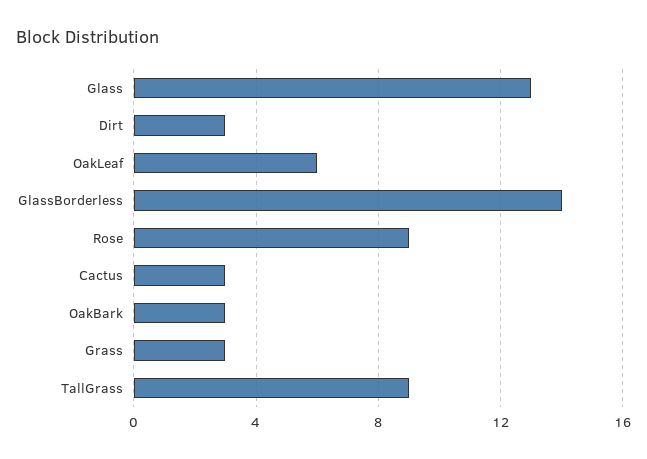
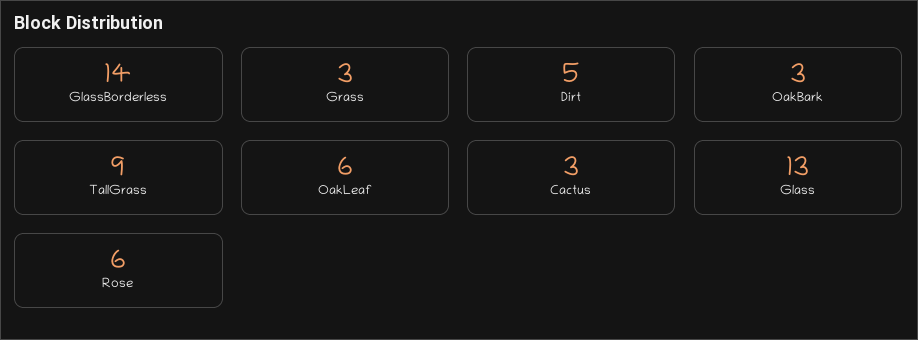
  {
    "Glass": 13,
-   "Dirt": 3,
+   "Dirt": 5,
    "OakLeaf": 6,
    "GlassBorderless": 14,
-   "Rose": 9,
+   "Rose": 6,
    "Cactus": 3,
    "OakBark": 3,
    "Grass": 3,
    "TallGrass": 9
  }

